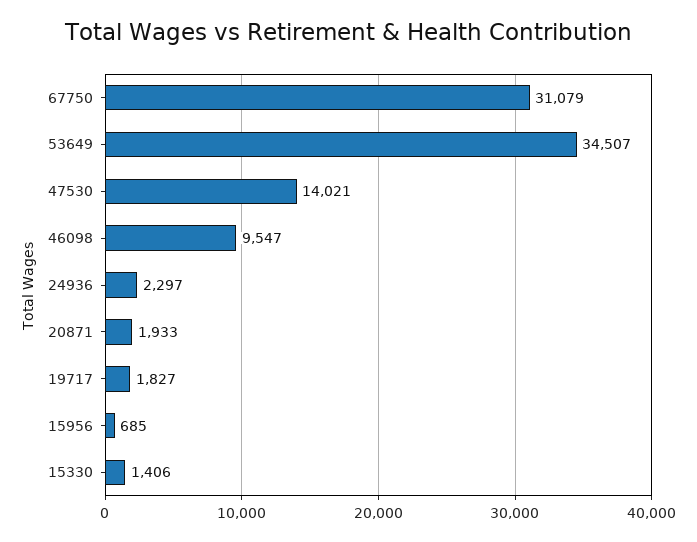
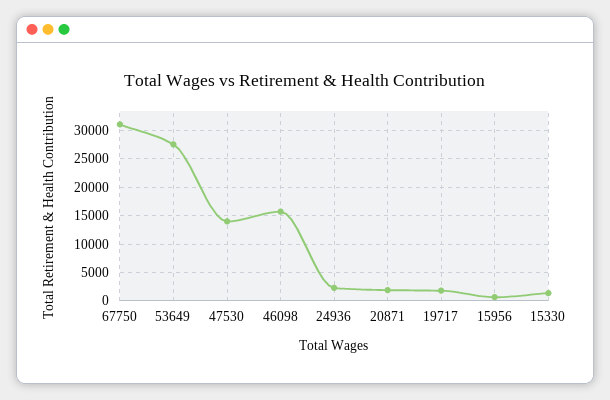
  {
    "67750": 31079,
-   "53649": 34507,
+   "53649": 27500,
    "47530": 14021,
-   "46098": 9547,
+   "46098": 15000,
    "24936": 2297,
    "20871": 1933,
    "19717": 1827,
    "15956": 685,
    "15330": 1406
  }

